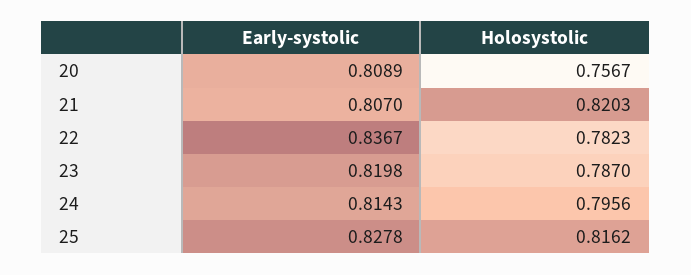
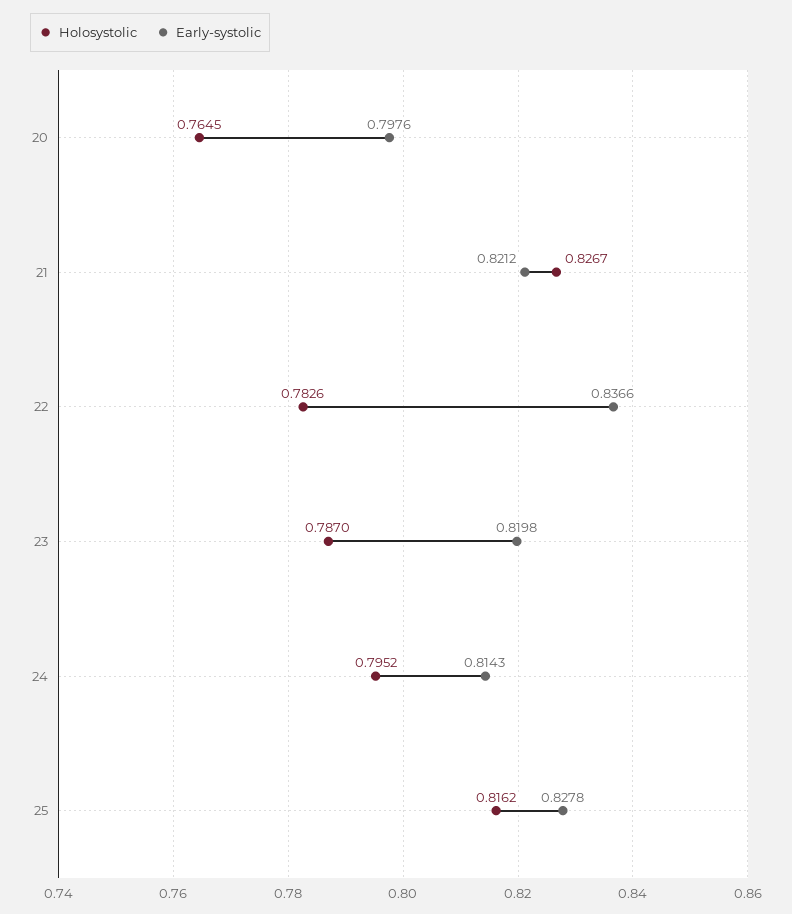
  {
    "Early-systolic": {
-     "20": 0.8089,
+     "20": 0.7976,
-     "21": 0.807,
+     "21": 0.8212,
-     "22": 0.8367,
+     "22": 0.8366,
      "23": 0.8198,
      "24": 0.8143,
      "25": 0.8278
    },
    "Holosystolic": {
-     "20": 0.7567,
+     "20": 0.7645,
-     "21": 0.8203,
+     "21": 0.8267,
-     "22": 0.7823,
+     "22": 0.7826,
      "23": 0.787,
-     "24": 0.7956,
+     "24": 0.7952,
      "25": 0.8162
    }
  }

